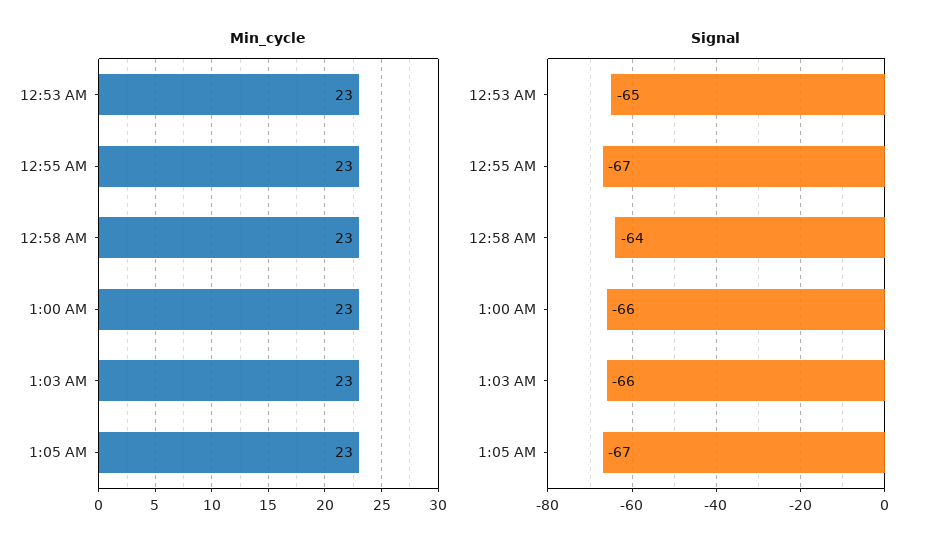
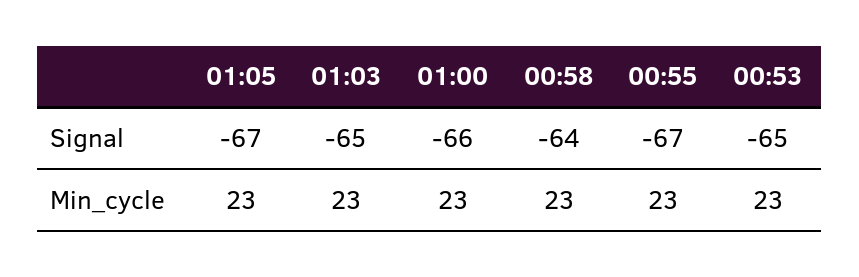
  {
    "Min_cycle": {
      "12:53 AM": 23,
      "12:55 AM": 23,
      "12:58 AM": 23,
      "1:00 AM": 23,
      "1:03 AM": 23,
      "1:05 AM": 23
    },
    "Signal": {
      "12:53 AM": -65,
      "12:55 AM": -67,
      "12:58 AM": -64,
      "1:00 AM": -66,
-     "1:03 AM": -66,
+     "1:03 AM": -65,
      "1:05 AM": -67
    }
  }

